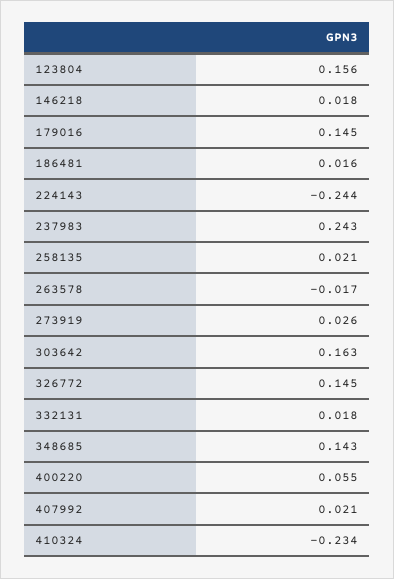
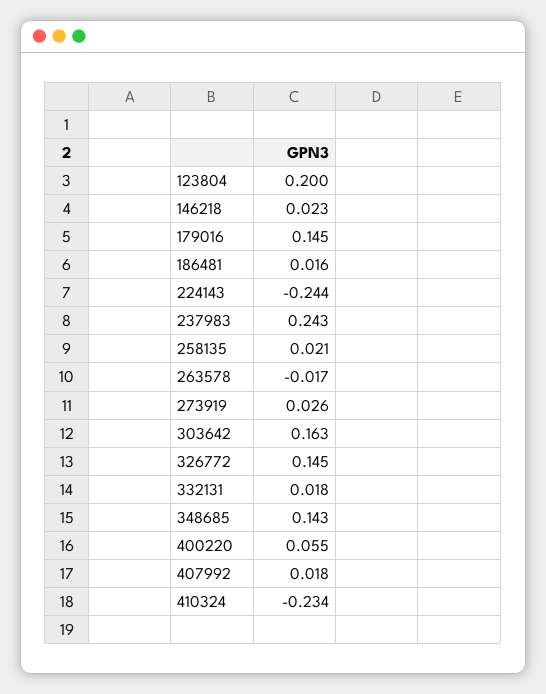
  {
-   "123804": 0.156,
+   "123804": 0.2,
-   "146218": 0.018,
+   "146218": 0.023,
    "179016": 0.145,
    "186481": 0.016,
    "224143": -0.244,
    "237983": 0.243,
    "258135": 0.021,
    "263578": -0.017,
    "273919": 0.026,
    "303642": 0.163,
    "326772": 0.145,
    "332131": 0.018,
    "348685": 0.143,
    "400220": 0.055,
-   "407992": 0.021,
+   "407992": 0.018,
    "410324": -0.234
  }

